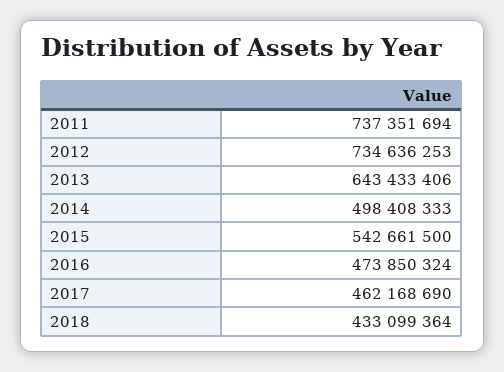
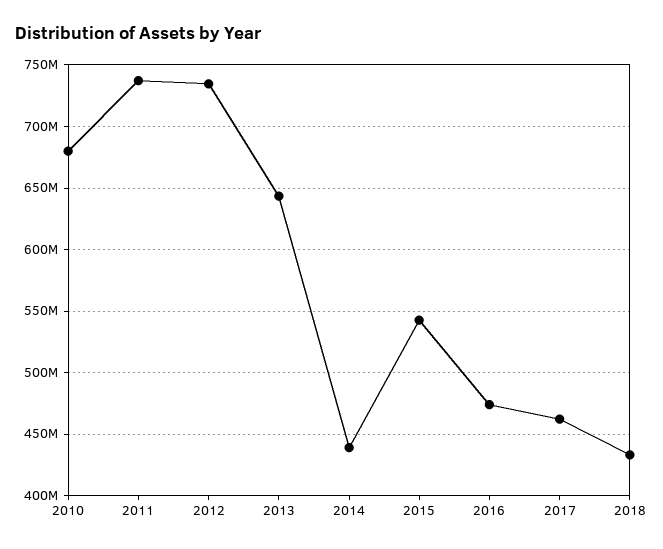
  {
    "2011": 737351694,
    "2012": 734636253,
    "2013": 643433406,
-   "2014": 498408333,
+   "2014": 440000000,
    "2015": 542661500,
    "2016": 473850324,
    "2017": 462168690,
-   "2018": 433099364
+   "2018": 433099364,
+   "2010": 680000000
  }

